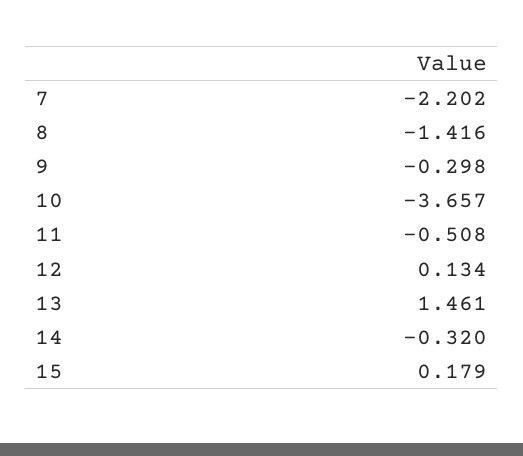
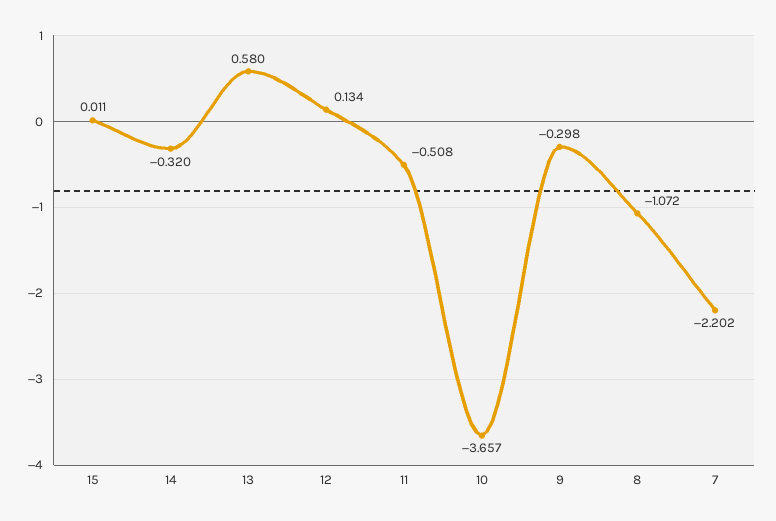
  {
    "7": -2.202,
-   "8": -1.416,
+   "8": -1.072,
    "9": -0.298,
    "10": -3.657,
    "11": -0.508,
    "12": 0.134,
-   "13": 1.461,
+   "13": 0.58,
    "14": -0.32,
-   "15": 0.179
+   "15": 0.011
  }

